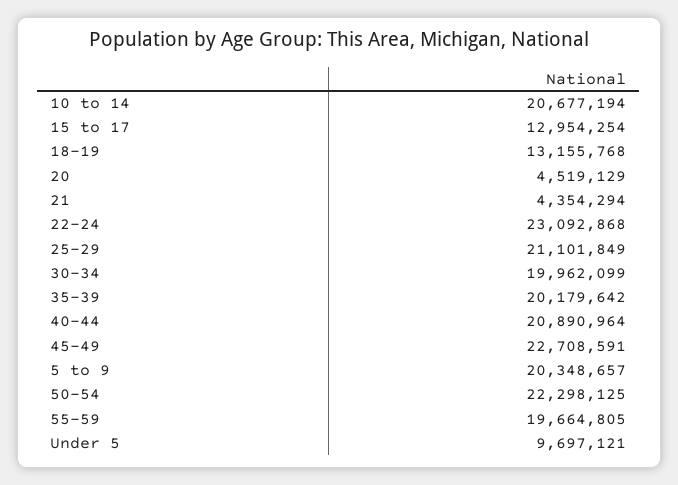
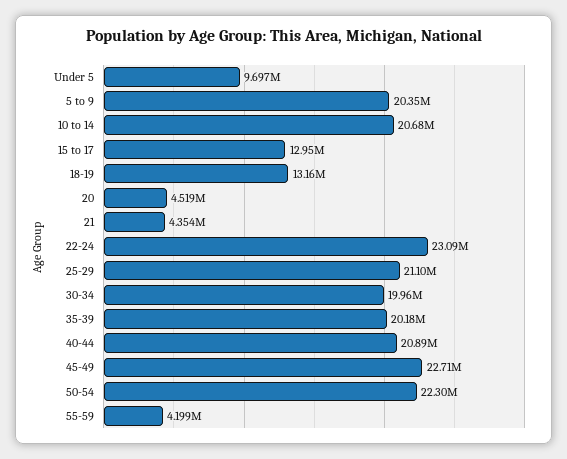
  {
    "10 to 14": 20677194,
    "15 to 17": 12954254,
    "18-19": 13155768,
    "20": 4519129,
    "21": 4354294,
    "22-24": 23092868,
    "25-29": 21101849,
    "30-34": 19962099,
    "35-39": 20179642,
    "40-44": 20890964,
    "45-49": 22708591,
    "5 to 9": 20348657,
    "50-54": 22298125,
-   "55-59": 19664805,
+   "55-59": 4199000,
    "Under 5": 9697121
  }

